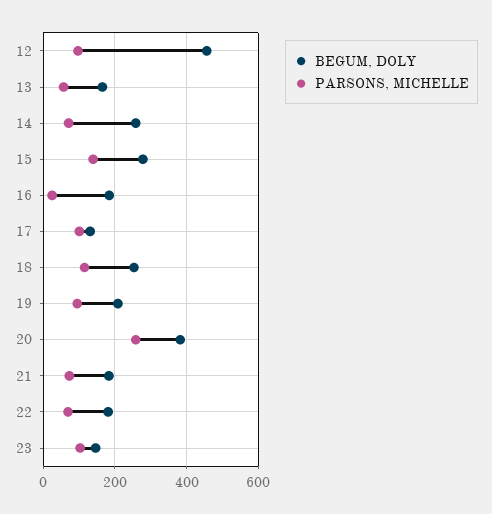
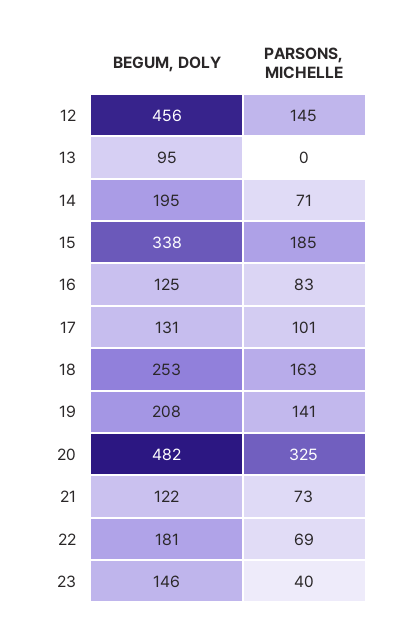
  {
    "BEGUM, DOLY": {
      "12": 456,
-     "13": 160,
+     "13": 95,
-     "14": 260,
+     "14": 195,
-     "15": 280,
+     "15": 338,
-     "16": 180,
+     "16": 125,
      "17": 131,
      "18": 253,
      "19": 208,
-     "20": 380,
+     "20": 482,
-     "21": 180,
+     "21": 122,
      "22": 181,
      "23": 146
    },
    "PARSONS, MICHELLE": {
-     "12": 100,
+     "12": 145,
-     "13": 60,
+     "13": 0,
      "14": 71,
-     "15": 140,
+     "15": 185,
-     "16": 20,
+     "16": 83,
      "17": 101,
-     "18": 120,
+     "18": 163,
-     "19": 100,
+     "19": 141,
-     "20": 260,
+     "20": 325,
      "21": 73,
      "22": 69,
-     "23": 100
+     "23": 40
    }
  }

